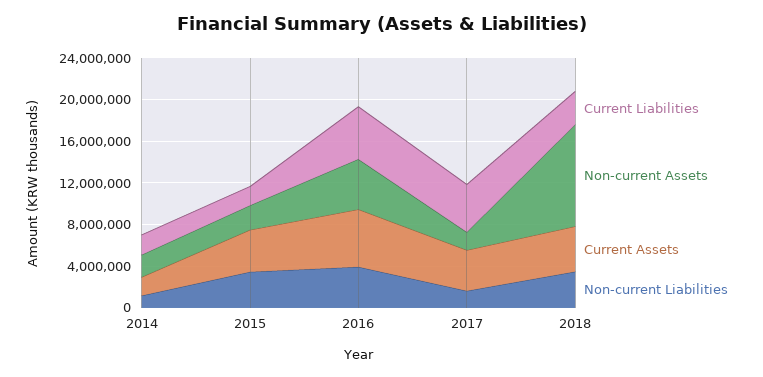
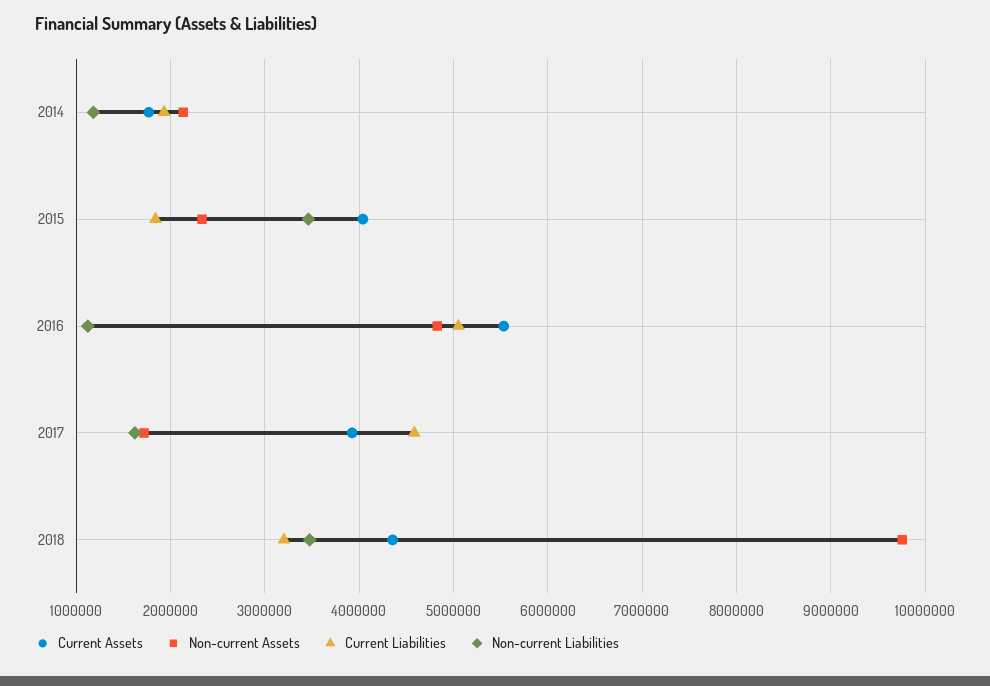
  {
    "Current Liabilities": {
      "2014": 1900000,
      "2015": 1800000,
      "2016": 5100000,
      "2017": 4600000,
      "2018": 3200000
    },
    "Non-current Assets": {
      "2014": 2100000,
      "2015": 2300000,
      "2016": 4800000,
      "2017": 1700000,
      "2018": 9800000
    },
    "Current Assets": {
      "2014": 1800000,
      "2015": 4000000,
      "2016": 5500000,
      "2017": 3900000,
      "2018": 4400000
    },
    "Non-current Liabilities": {
      "2014": 1200000,
      "2015": 3500000,
-     "2016": 4000000,
+     "2016": 1100000,
      "2017": 1600000,
      "2018": 3500000
    }
  }

